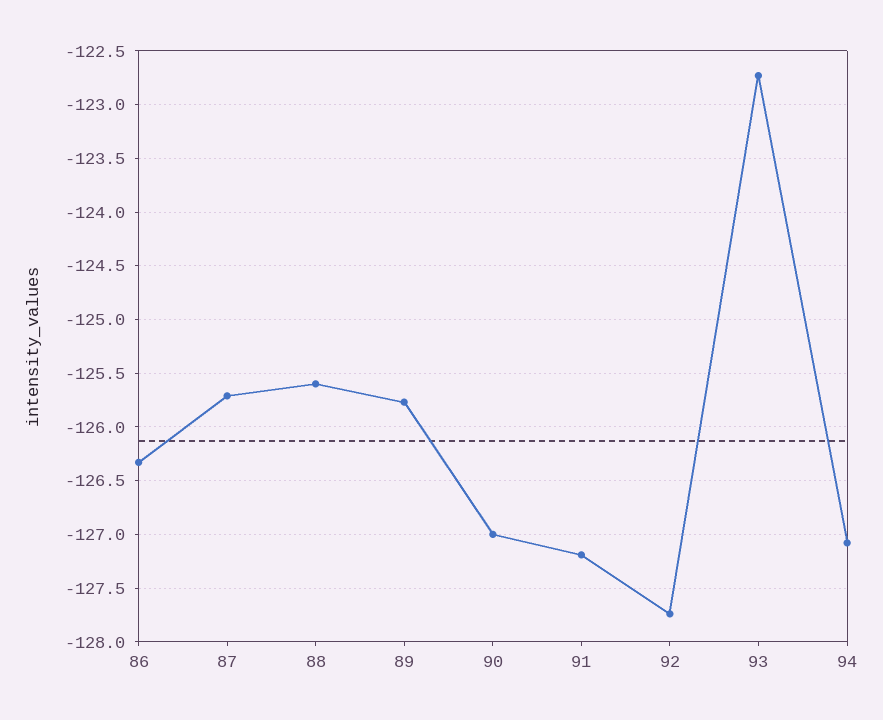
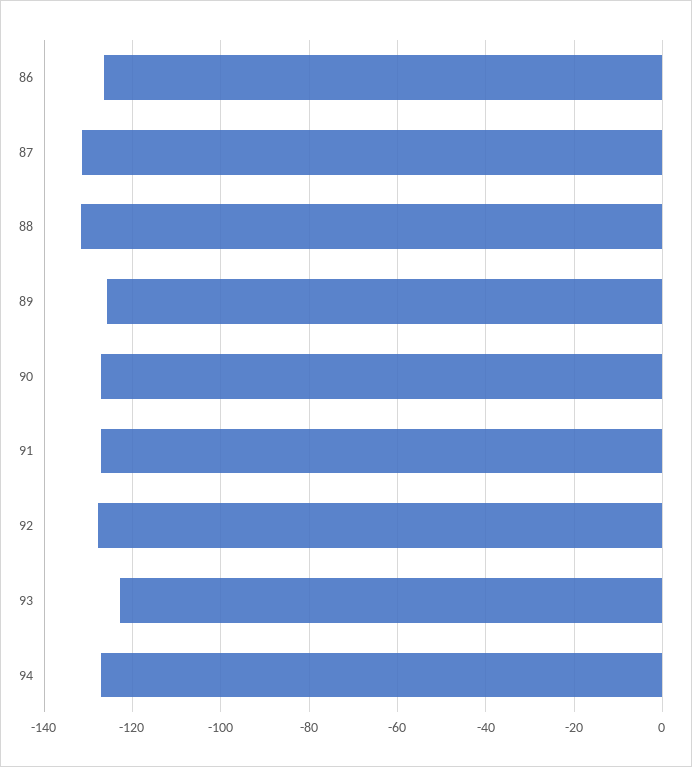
  {
    "86": -126.3,
-   "87": -125.7,
+   "87": -132,
-   "88": -125.6,
+   "88": -132,
    "89": -125.8,
    "90": -127,
    "91": -127.2,
    "92": -127.7,
    "93": -122.7,
    "94": -127.1
  }

